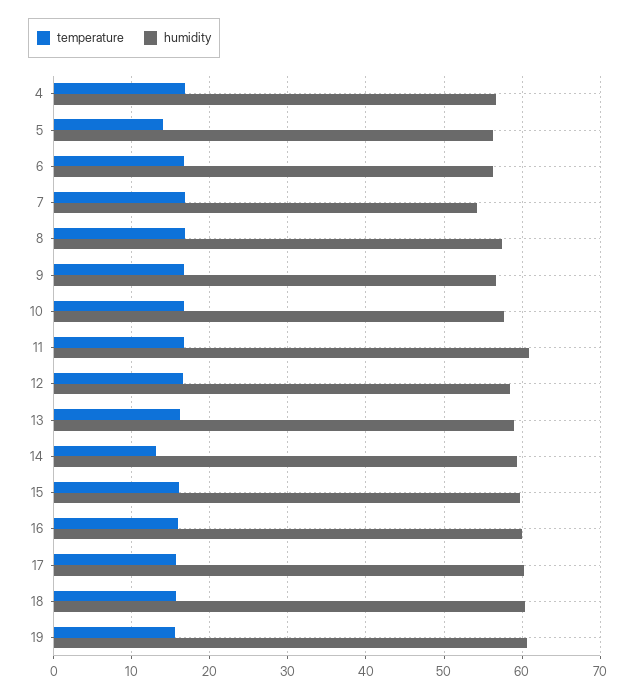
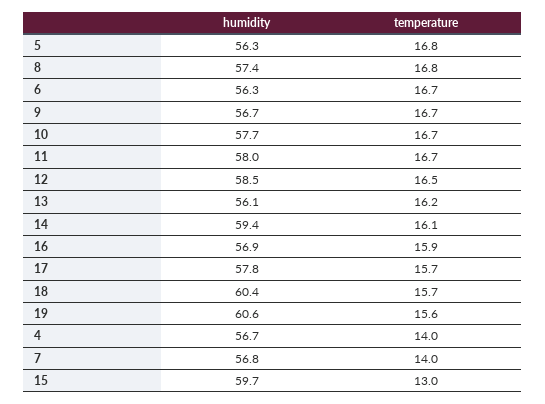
  {
    "temperature": {
-     "4": 17,
+     "4": 14,
-     "5": 14,
+     "5": 16.8,
      "6": 16.7,
-     "7": 17,
+     "7": 14,
      "8": 16.8,
      "9": 16.7,
      "10": 16.7,
      "11": 16.7,
      "12": 16.5,
      "13": 16.2,
-     "14": 13,
+     "14": 16.1,
-     "15": 16,
+     "15": 13,
      "16": 15.9,
      "17": 15.7,
      "18": 15.7,
      "19": 15.6
    },
    "humidity": {
      "4": 56.7,
      "5": 56.3,
      "6": 56.3,
-     "7": 54,
+     "7": 56.8,
      "8": 57.4,
      "9": 56.7,
      "10": 57.7,
-     "11": 61,
+     "11": 58,
      "12": 58.5,
-     "13": 59,
+     "13": 56.1,
      "14": 59.4,
      "15": 59.7,
-     "16": 60,
+     "16": 56.9,
-     "17": 60,
+     "17": 57.8,
      "18": 60.4,
      "19": 60.6
    }
  }

